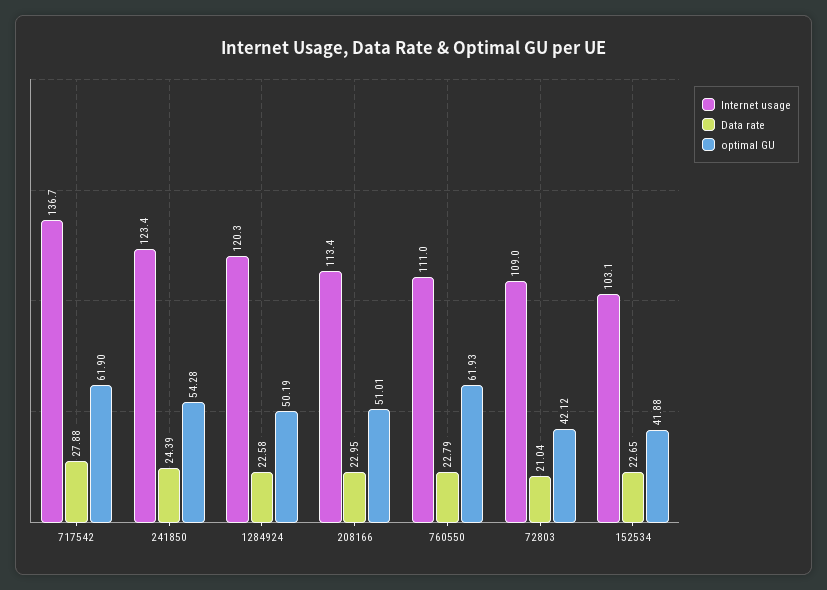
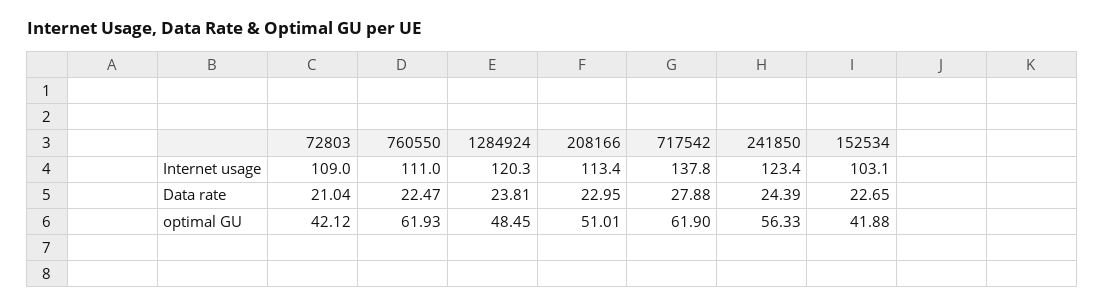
  {
    "Internet usage": {
-     "717542": 136.7,
+     "717542": 137.8,
      "241850": 123.4,
      "1284924": 120.3,
      "208166": 113.4,
      "760550": 111,
      "72803": 109,
      "152534": 103.1
    },
    "Data rate": {
      "717542": 27.88,
      "241850": 24.39,
-     "1284924": 22.58,
+     "1284924": 23.81,
      "208166": 22.95,
-     "760550": 22.79,
+     "760550": 22.47,
      "72803": 21.04,
      "152534": 22.65
    },
    "optimal GU": {
      "717542": 61.9,
-     "241850": 54.28,
+     "241850": 56.33,
-     "1284924": 50.19,
+     "1284924": 48.45,
      "208166": 51.01,
      "760550": 61.93,
      "72803": 42.12,
      "152534": 41.88
    }
  }

